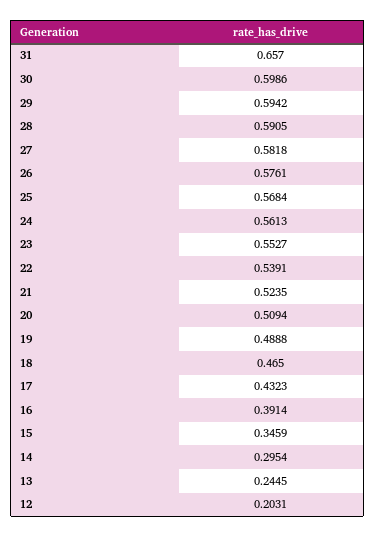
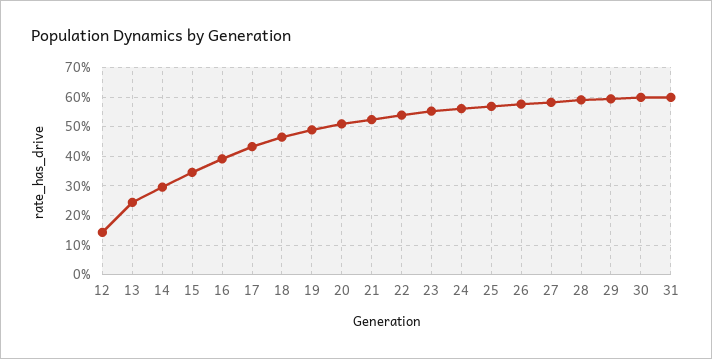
  {
-   "31": 0.657,
+   "31": 0.6,
    "30": 0.5986,
    "29": 0.5942,
    "28": 0.5905,
    "27": 0.5818,
    "26": 0.5761,
    "25": 0.5684,
    "24": 0.5613,
    "23": 0.5527,
    "22": 0.5391,
    "21": 0.5235,
    "20": 0.5094,
    "19": 0.4888,
    "18": 0.465,
    "17": 0.4323,
    "16": 0.3914,
    "15": 0.3459,
    "14": 0.2954,
    "13": 0.2445,
-   "12": 0.2031
+   "12": 0.15
  }

